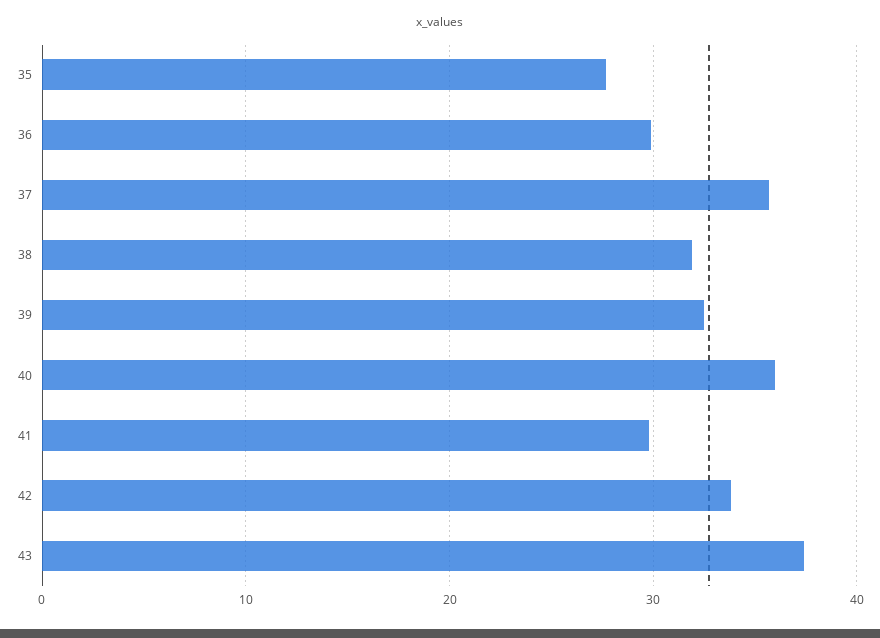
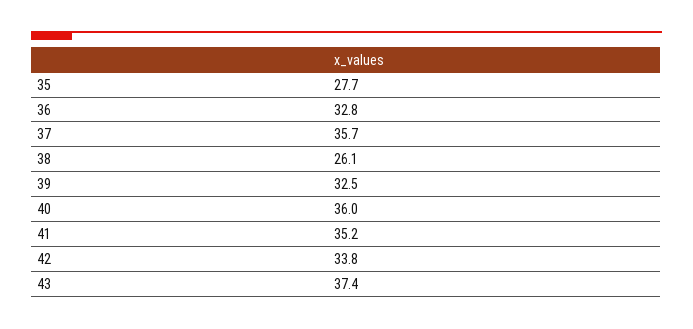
  {
    "35": 27.7,
-   "36": 30,
+   "36": 32.8,
    "37": 35.7,
-   "38": 32,
+   "38": 26.1,
    "39": 32.5,
    "40": 36,
-   "41": 30,
+   "41": 35.2,
    "42": 33.8,
    "43": 37.4
  }

